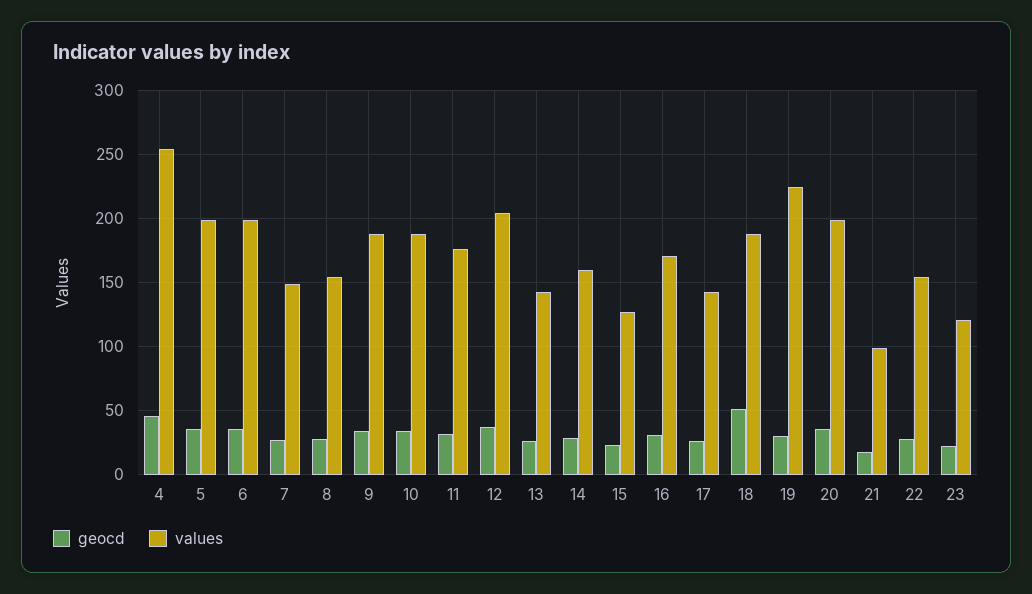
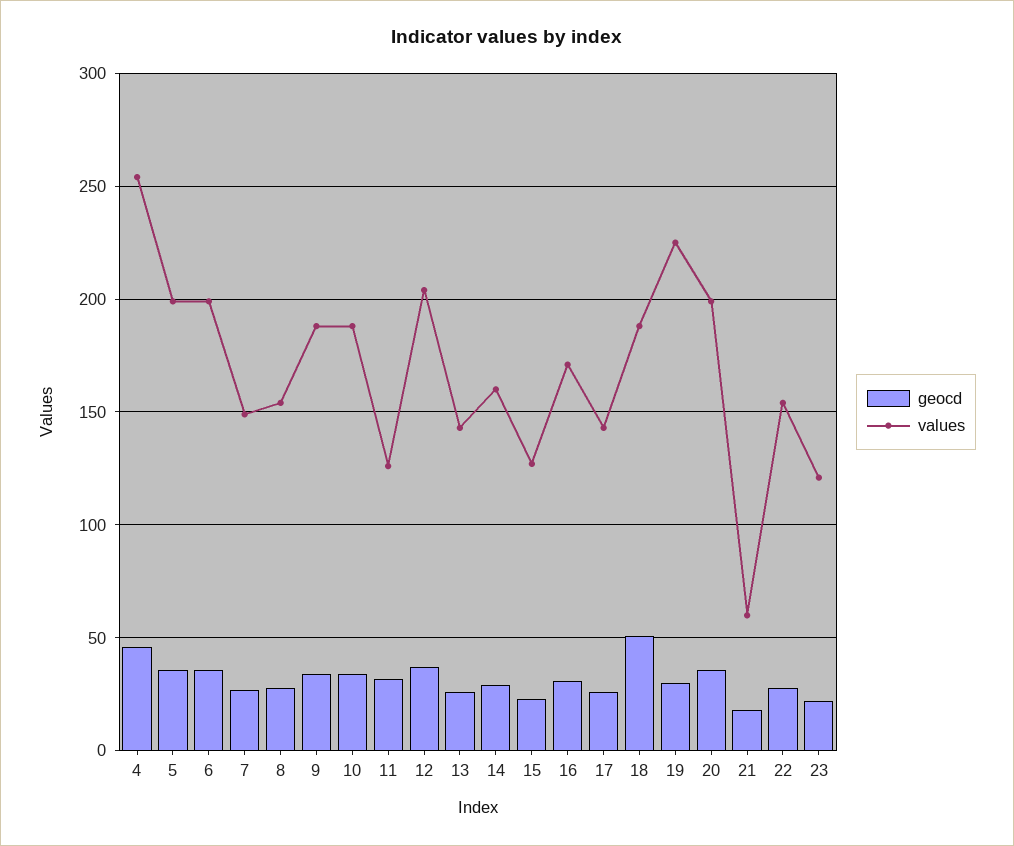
  {
    "geocd": {
      "4": 45,
      "5": 35,
      "6": 35,
      "7": 25,
      "8": 30,
      "9": 35,
      "10": 35,
      "11": 30,
      "12": 35,
      "13": 25,
      "14": 30,
      "15": 25,
      "16": 30,
      "17": 25,
      "18": 50,
      "19": 30,
      "20": 35,
      "21": 20,
      "22": 30,
      "23": 20
    },
    "values": {
      "4": 255,
      "5": 200,
      "6": 200,
      "7": 150,
      "8": 155,
      "9": 190,
      "10": 190,
-     "11": 175,
+     "11": 125,
      "12": 205,
      "13": 145,
      "14": 160,
      "15": 125,
      "16": 170,
      "17": 145,
      "18": 190,
      "19": 225,
      "20": 200,
-     "21": 100,
+     "21": 60,
      "22": 155,
      "23": 120
    }
  }

